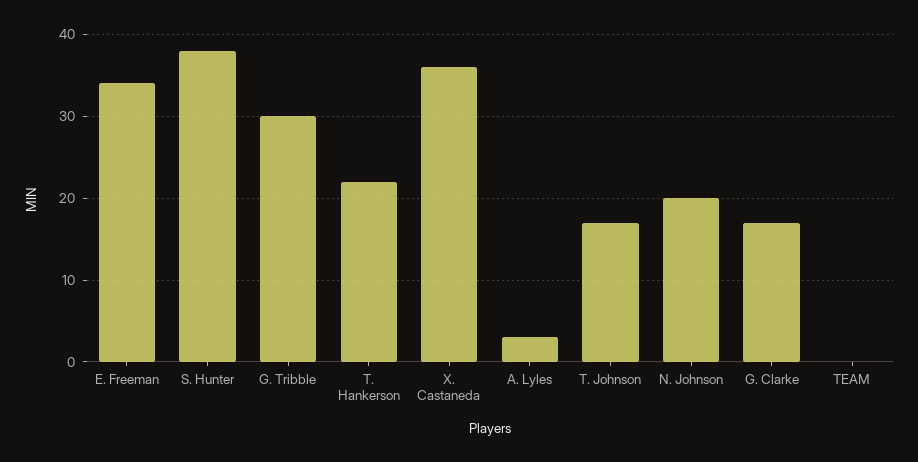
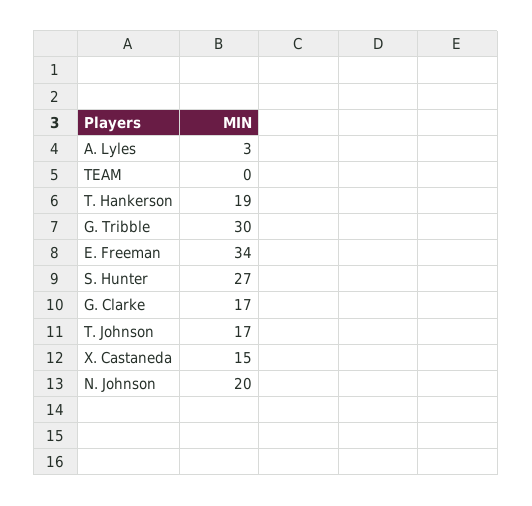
  {
    "E. Freeman": 34,
-   "S. Hunter": 38,
+   "S. Hunter": 27,
    "G. Tribble": 30,
-   "T. Hankerson": 22,
+   "T. Hankerson": 19,
-   "X. Castaneda": 36,
+   "X. Castaneda": 15,
    "A. Lyles": 3,
    "T. Johnson": 17,
    "N. Johnson": 20,
    "G. Clarke": 17,
    "TEAM": 0
  }

